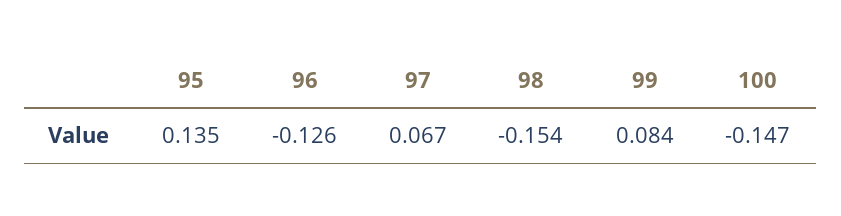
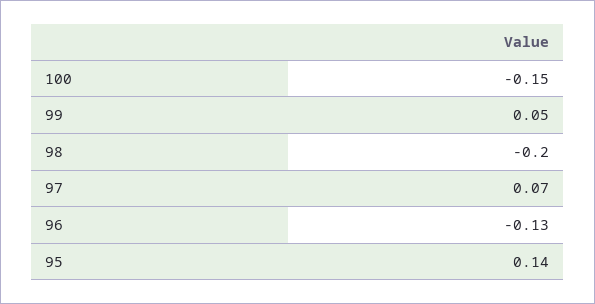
  {
    "95": 0.135,
    "96": -0.126,
    "97": 0.067,
-   "98": -0.154,
+   "98": -0.2,
-   "99": 0.084,
+   "99": 0.05,
    "100": -0.147
  }

